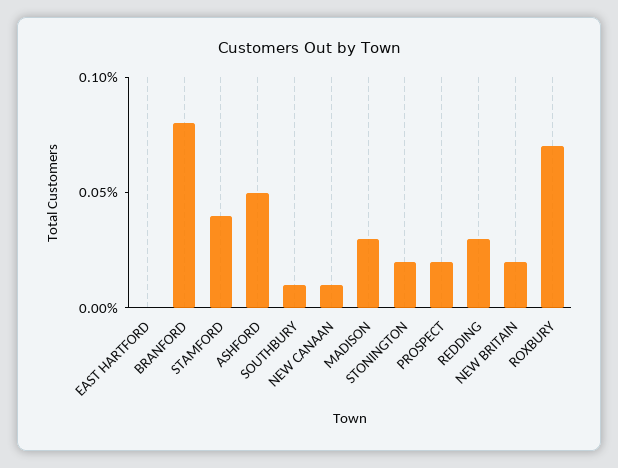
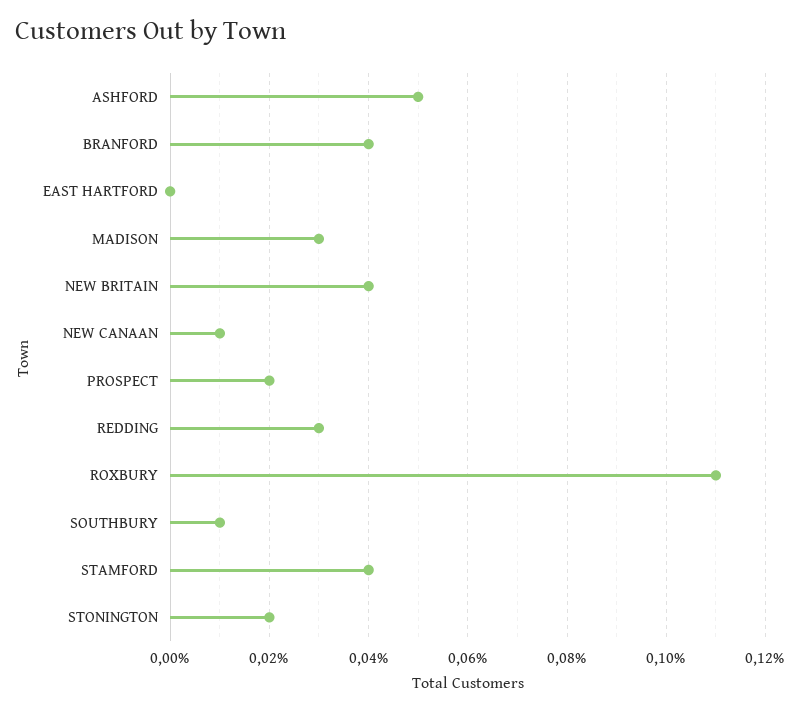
  {
    "EAST HARTFORD": 0,
-   "BRANFORD": 0.08,
+   "BRANFORD": 0.04,
    "STAMFORD": 0.04,
    "ASHFORD": 0.05,
    "SOUTHBURY": 0.01,
    "NEW CANAAN": 0.01,
    "MADISON": 0.03,
    "STONINGTON": 0.02,
    "PROSPECT": 0.02,
    "REDDING": 0.03,
-   "NEW BRITAIN": 0.02,
+   "NEW BRITAIN": 0.04,
-   "ROXBURY": 0.07
+   "ROXBURY": 0.11
  }

